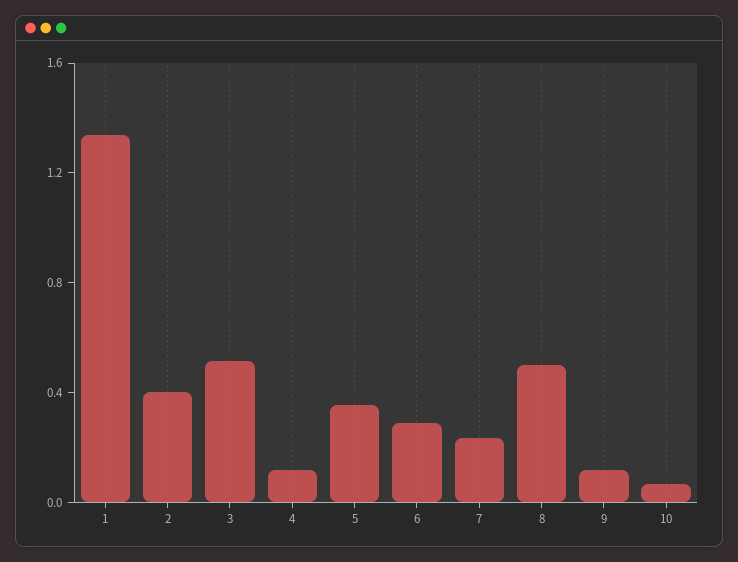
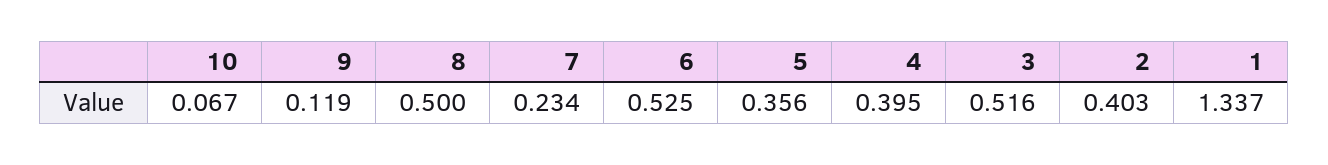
  {
    "1": 1.337,
    "2": 0.403,
    "3": 0.516,
-   "4": 0.1,
+   "4": 0.395,
    "5": 0.356,
-   "6": 0.3,
+   "6": 0.525,
    "7": 0.234,
    "8": 0.5,
    "9": 0.119,
    "10": 0.067
  }

